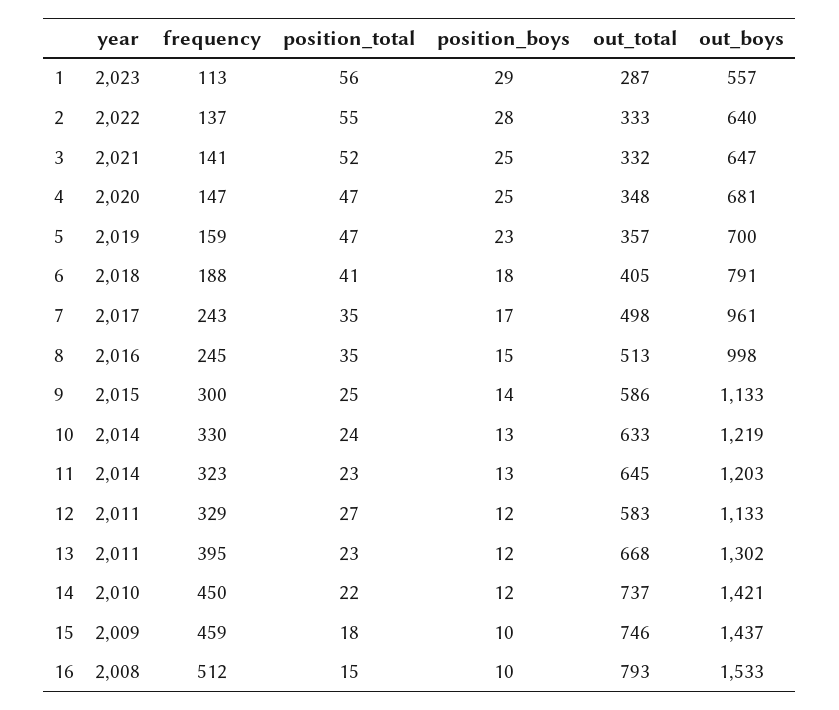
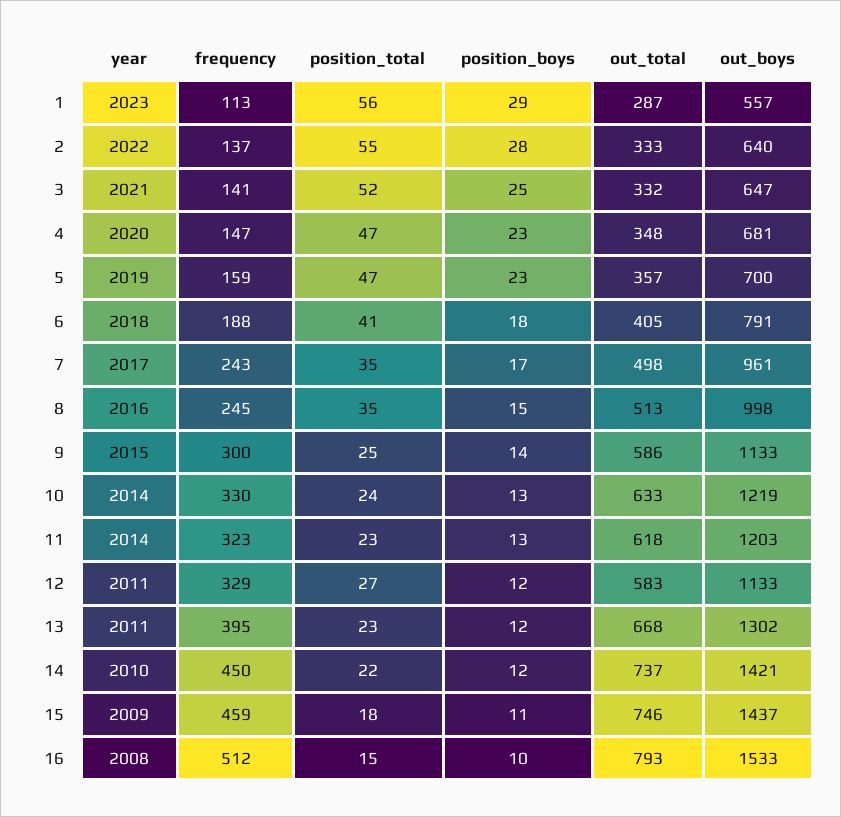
  {
    "year": {
      "1": 2023,
      "2": 2022,
      "3": 2021,
      "4": 2020,
      "5": 2019,
      "6": 2018,
      "7": 2017,
      "8": 2016,
      "9": 2015,
      "10": 2014,
      "11": 2014,
      "12": 2011,
      "13": 2011,
      "14": 2010,
      "15": 2009,
      "16": 2008
    },
    "frequency": {
      "1": 113,
      "2": 137,
      "3": 141,
      "4": 147,
      "5": 159,
      "6": 188,
      "7": 243,
      "8": 245,
      "9": 300,
      "10": 330,
      "11": 323,
      "12": 329,
      "13": 395,
      "14": 450,
      "15": 459,
      "16": 512
    },
    "position_total": {
      "1": 56,
      "2": 55,
      "3": 52,
      "4": 47,
      "5": 47,
      "6": 41,
      "7": 35,
      "8": 35,
      "9": 25,
      "10": 24,
      "11": 23,
      "12": 27,
      "13": 23,
      "14": 22,
      "15": 18,
      "16": 15
    },
    "position_boys": {
      "1": 29,
      "2": 28,
      "3": 25,
-     "4": 25,
+     "4": 23,
      "5": 23,
      "6": 18,
      "7": 17,
      "8": 15,
      "9": 14,
      "10": 13,
      "11": 13,
      "12": 12,
      "13": 12,
      "14": 12,
-     "15": 10,
+     "15": 11,
      "16": 10
    },
    "out_total": {
      "1": 287,
      "2": 333,
      "3": 332,
      "4": 348,
      "5": 357,
      "6": 405,
      "7": 498,
      "8": 513,
      "9": 586,
      "10": 633,
-     "11": 645,
+     "11": 618,
      "12": 583,
      "13": 668,
      "14": 737,
      "15": 746,
      "16": 793
    },
    "out_boys": {
      "1": 557,
      "2": 640,
      "3": 647,
      "4": 681,
      "5": 700,
      "6": 791,
      "7": 961,
      "8": 998,
      "9": 1133,
      "10": 1219,
      "11": 1203,
      "12": 1133,
      "13": 1302,
      "14": 1421,
      "15": 1437,
      "16": 1533
    }
  }

